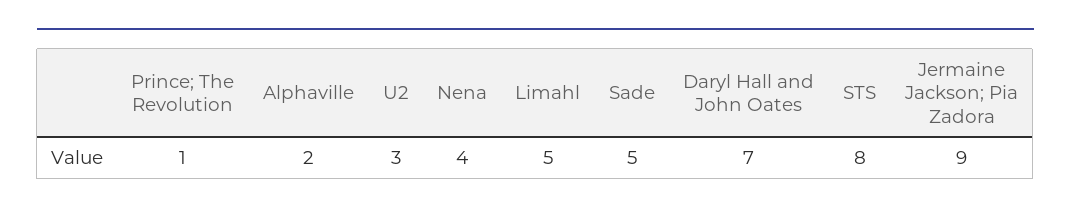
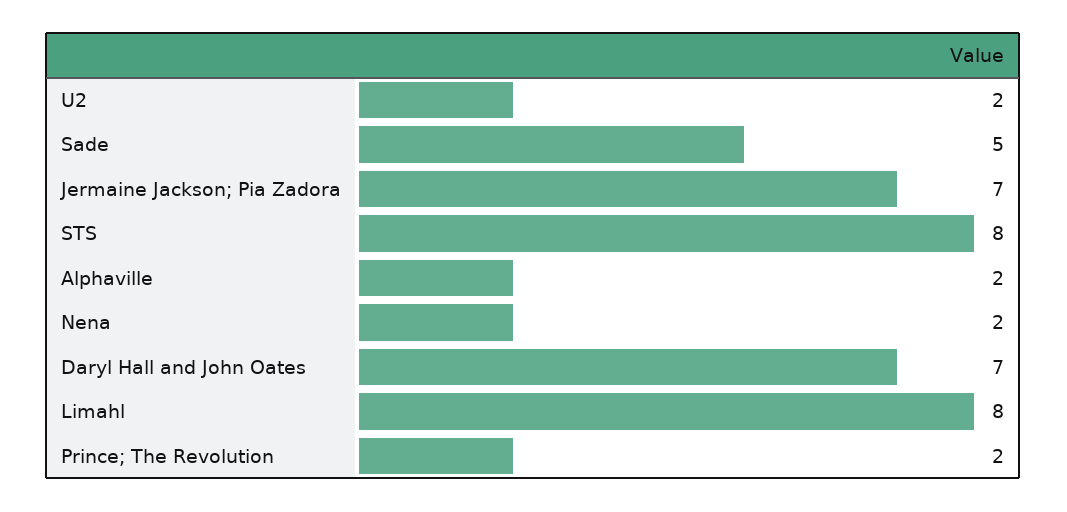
  {
-   "Prince; The Revolution": 1,
+   "Prince; The Revolution": 2,
    "Alphaville": 2,
-   "U2": 3,
+   "U2": 2,
-   "Nena": 4,
+   "Nena": 2,
-   "Limahl": 5,
+   "Limahl": 8,
    "Sade": 5,
    "Daryl Hall and John Oates": 7,
    "STS": 8,
-   "Jermaine Jackson; Pia Zadora": 9
+   "Jermaine Jackson; Pia Zadora": 7
  }

